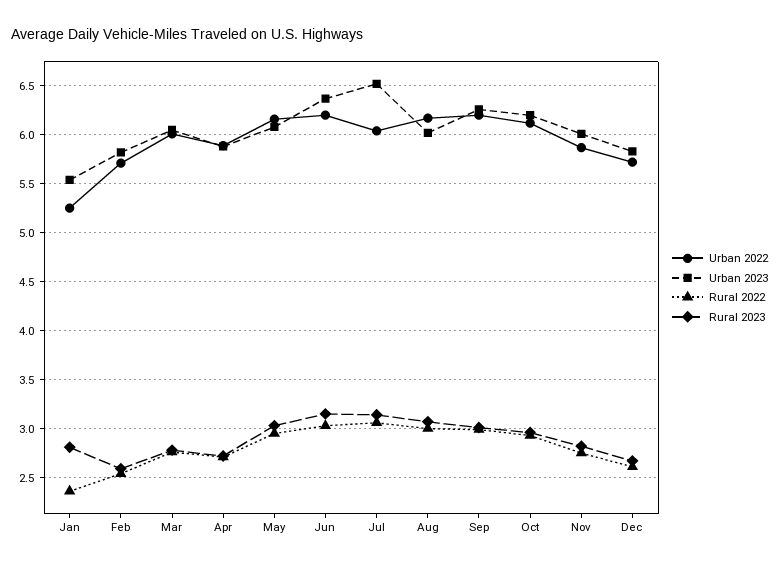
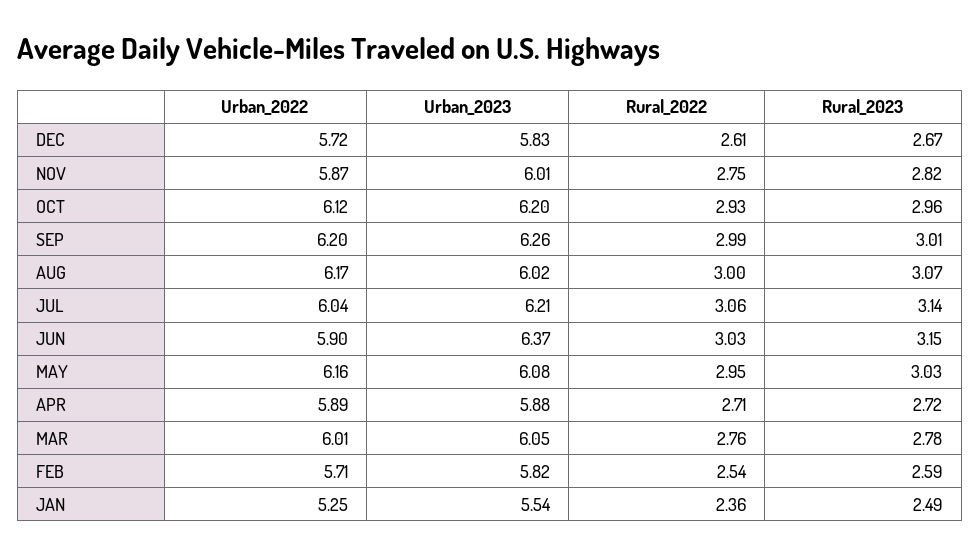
  {
    "Urban 2022": {
      "Jan": 5.25,
      "Feb": 5.71,
      "Mar": 6.01,
      "Apr": 5.89,
      "May": 6.16,
-     "Jun": 6.2,
+     "Jun": 5.9,
      "Jul": 6.04,
      "Aug": 6.17,
      "Sep": 6.2,
      "Oct": 6.12,
      "Nov": 5.87,
      "Dec": 5.72
    },
    "Urban 2023": {
      "Jan": 5.54,
      "Feb": 5.82,
      "Mar": 6.05,
      "Apr": 5.88,
      "May": 6.08,
      "Jun": 6.37,
-     "Jul": 6.5,
+     "Jul": 6.21,
      "Aug": 6.02,
      "Sep": 6.26,
      "Oct": 6.2,
      "Nov": 6.01,
      "Dec": 5.83
    },
    "Rural 2022": {
      "Jan": 2.36,
      "Feb": 2.54,
      "Mar": 2.76,
      "Apr": 2.71,
      "May": 2.95,
      "Jun": 3.03,
      "Jul": 3.06,
      "Aug": 3,
      "Sep": 2.99,
      "Oct": 2.93,
      "Nov": 2.75,
      "Dec": 2.61
    },
    "Rural 2023": {
-     "Jan": 2.8,
+     "Jan": 2.49,
      "Feb": 2.59,
      "Mar": 2.78,
      "Apr": 2.72,
      "May": 3.03,
      "Jun": 3.15,
      "Jul": 3.14,
      "Aug": 3.07,
      "Sep": 3.01,
      "Oct": 2.96,
      "Nov": 2.82,
      "Dec": 2.67
    }
  }

